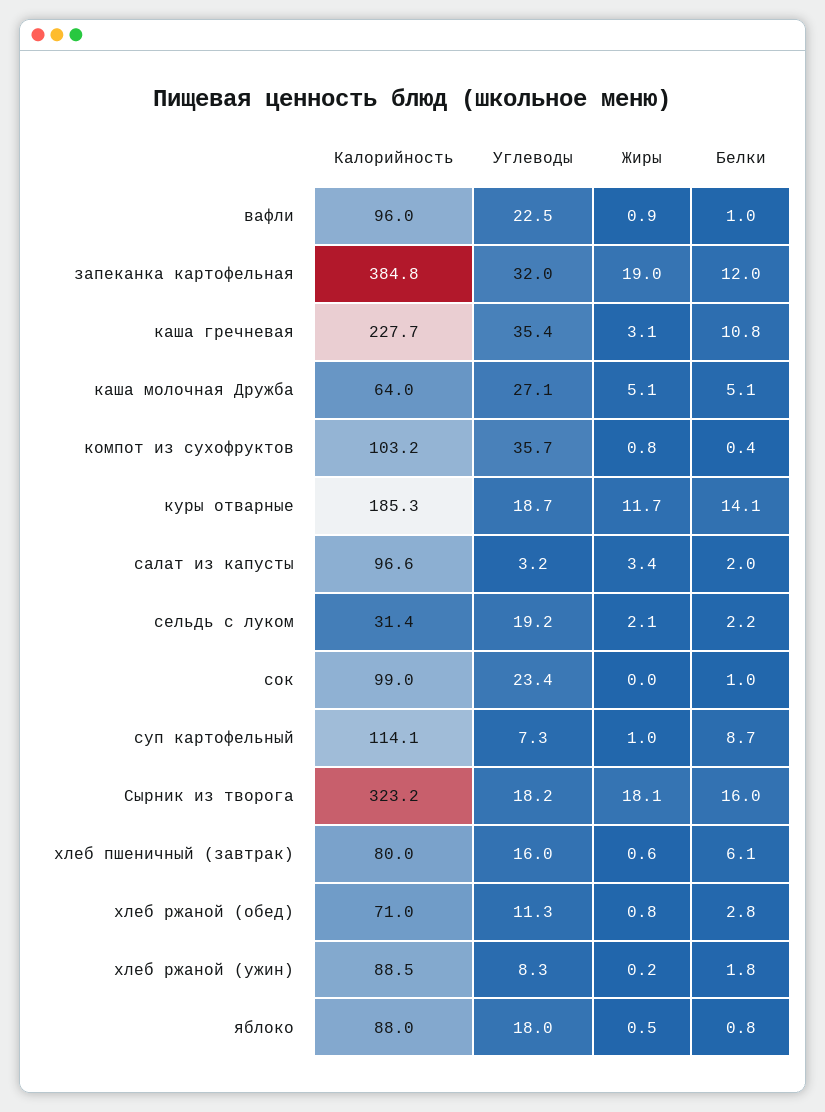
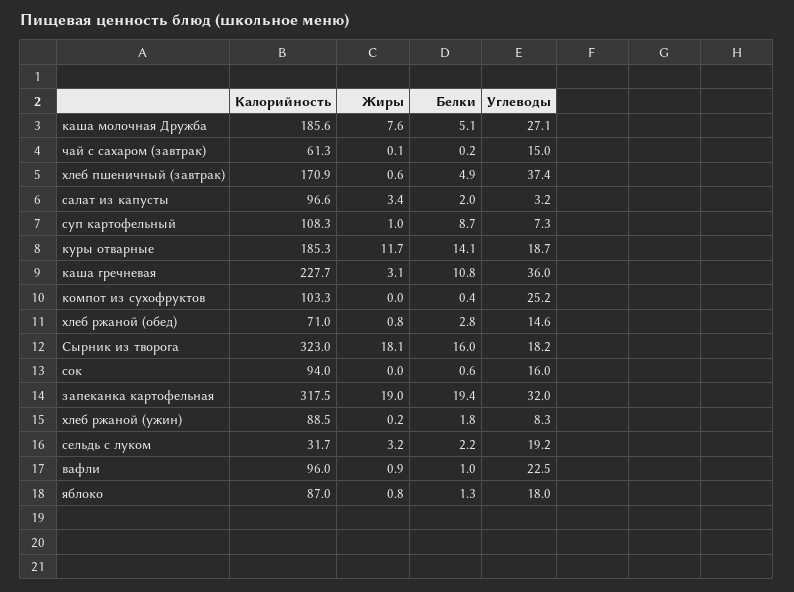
  {
    "Калорийность": {
      "вафли": 96,
-     "запеканка картофельная": 384.8,
+     "запеканка картофельная": 317.5,
      "каша гречневая": 227.7,
-     "каша молочная Дружба": 64,
+     "каша молочная Дружба": 185.6,
-     "компот из сухофруктов": 103.2,
+     "компот из сухофруктов": 103.3,
      "куры отварные": 185.3,
      "салат из капусты": 96.6,
-     "сельдь с луком": 31.4,
+     "сельдь с луком": 31.7,
-     "сок": 99,
+     "сок": 94,
-     "суп картофельный": 114.1,
+     "суп картофельный": 108.3,
-     "Сырник из творога": 323.2,
+     "Сырник из творога": 323,
-     "хлеб пшеничный (завтрак)": 80,
+     "хлеб пшеничный (завтрак)": 170.9,
      "хлеб ржаной (обед)": 71,
      "хлеб ржаной (ужин)": 88.5,
-     "яблоко": 88
+     "яблоко": 87,
+     "чай с сахаром (завтрак)": 61.3
    },
    "Углеводы": {
      "вафли": 22.5,
      "запеканка картофельная": 32,
-     "каша гречневая": 35.4,
+     "каша гречневая": 36,
      "каша молочная Дружба": 27.1,
-     "компот из сухофруктов": 35.7,
+     "компот из сухофруктов": 25.2,
      "куры отварные": 18.7,
      "салат из капусты": 3.2,
      "сельдь с луком": 19.2,
-     "сок": 23.4,
+     "сок": 16,
      "суп картофельный": 7.3,
      "Сырник из творога": 18.2,
-     "хлеб пшеничный (завтрак)": 16,
+     "хлеб пшеничный (завтрак)": 37.4,
-     "хлеб ржаной (обед)": 11.3,
+     "хлеб ржаной (обед)": 14.6,
      "хлеб ржаной (ужин)": 8.3,
-     "яблоко": 18
+     "яблоко": 18,
+     "чай с сахаром (завтрак)": 15
    },
    "Жиры": {
      "вафли": 0.9,
      "запеканка картофельная": 19,
      "каша гречневая": 3.1,
-     "каша молочная Дружба": 5.1,
+     "каша молочная Дружба": 7.6,
-     "компот из сухофруктов": 0.8,
+     "компот из сухофруктов": 0,
      "куры отварные": 11.7,
      "салат из капусты": 3.4,
-     "сельдь с луком": 2.1,
+     "сельдь с луком": 3.2,
      "сок": 0,
      "суп картофельный": 1,
      "Сырник из творога": 18.1,
      "хлеб пшеничный (завтрак)": 0.6,
      "хлеб ржаной (обед)": 0.8,
      "хлеб ржаной (ужин)": 0.2,
-     "яблоко": 0.5
+     "яблоко": 0.8,
+     "чай с сахаром (завтрак)": 0.1
    },
    "Белки": {
      "вафли": 1,
-     "запеканка картофельная": 12,
+     "запеканка картофельная": 19.4,
      "каша гречневая": 10.8,
      "каша молочная Дружба": 5.1,
      "компот из сухофруктов": 0.4,
      "куры отварные": 14.1,
      "салат из капусты": 2,
      "сельдь с луком": 2.2,
-     "сок": 1,
+     "сок": 0.6,
      "суп картофельный": 8.7,
      "Сырник из творога": 16,
-     "хлеб пшеничный (завтрак)": 6.1,
+     "хлеб пшеничный (завтрак)": 4.9,
      "хлеб ржаной (обед)": 2.8,
      "хлеб ржаной (ужин)": 1.8,
-     "яблоко": 0.8
+     "яблоко": 1.3,
+     "чай с сахаром (завтрак)": 0.2
    }
  }

